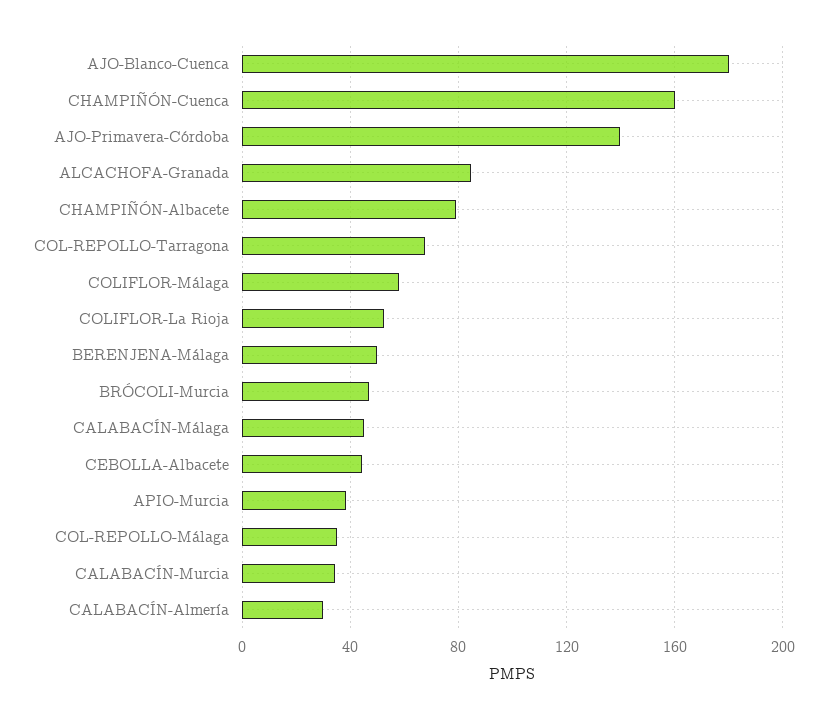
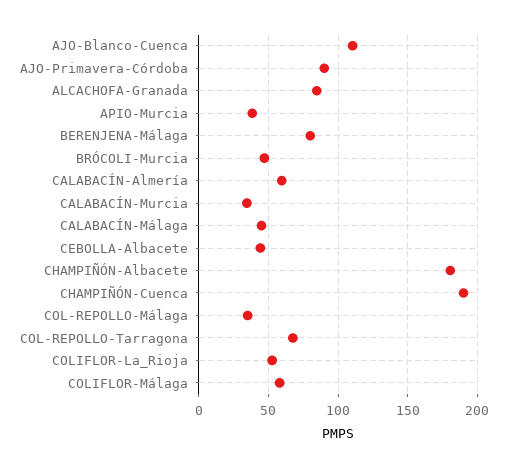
  {
-   "AJO-Blanco-Cuenca": 180,
+   "AJO-Blanco-Cuenca": 110,
-   "CHAMPIÑÓN-Cuenca": 160,
+   "CHAMPIÑÓN-Cuenca": 190,
-   "AJO-Primavera-Córdoba": 140,
+   "AJO-Primavera-Córdoba": 90,
    "ALCACHOFA-Granada": 85,
-   "CHAMPIÑÓN-Albacete": 80,
+   "CHAMPIÑÓN-Albacete": 180,
    "COL-REPOLLO-Tarragona": 70,
    "COLIFLOR-Málaga": 60,
    "COLIFLOR-La Rioja": 55,
-   "BERENJENA-Málaga": 50,
+   "BERENJENA-Málaga": 80,
    "BRÓCOLI-Murcia": 45,
    "CALABACÍN-Málaga": 45,
    "CEBOLLA-Albacete": 45,
    "APIO-Murcia": 40,
    "COL-REPOLLO-Málaga": 35,
    "CALABACÍN-Murcia": 35,
-   "CALABACÍN-Almería": 30
+   "CALABACÍN-Almería": 60
  }

